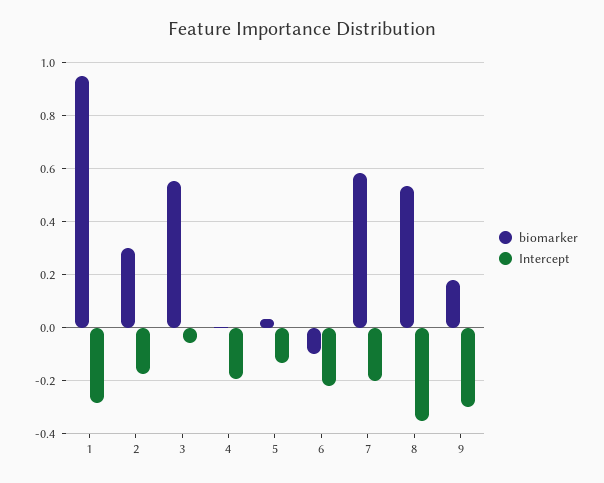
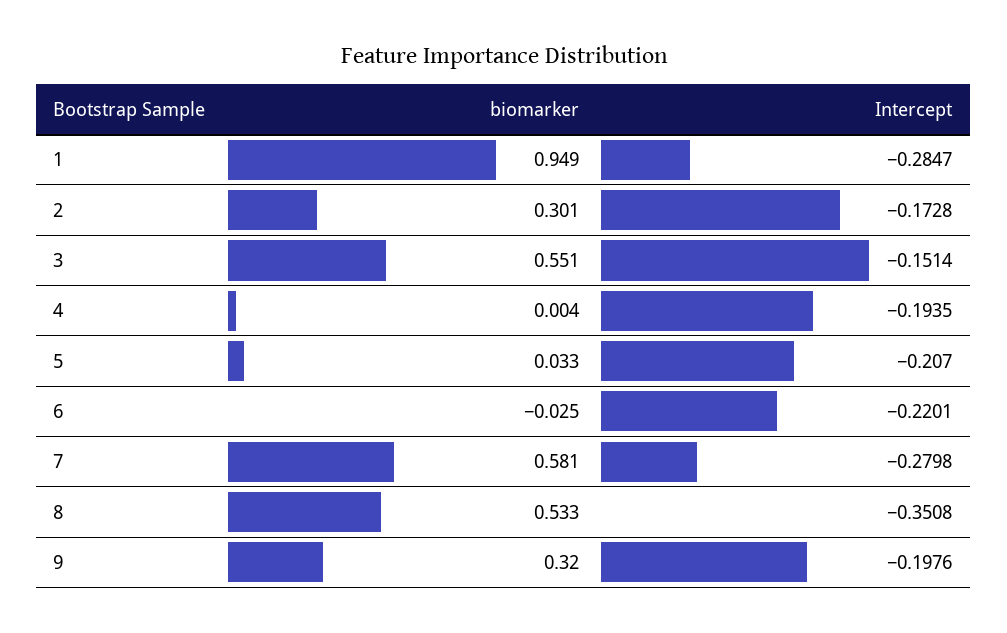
  {
    "biomarker": {
      "1": 0.949,
      "2": 0.301,
      "3": 0.551,
      "4": 0.004,
      "5": 0.033,
-     "6": -0.1,
+     "6": -0.025,
      "7": 0.581,
      "8": 0.533,
-     "9": 0.175
+     "9": 0.32
    },
    "Intercept": {
      "1": -0.2847,
      "2": -0.1728,
-     "3": -0.05,
+     "3": -0.1514,
      "4": -0.1935,
-     "5": -0.125,
+     "5": -0.207,
      "6": -0.2201,
-     "7": -0.2,
+     "7": -0.2798,
      "8": -0.3508,
-     "9": -0.3
+     "9": -0.1976
    }
  }

